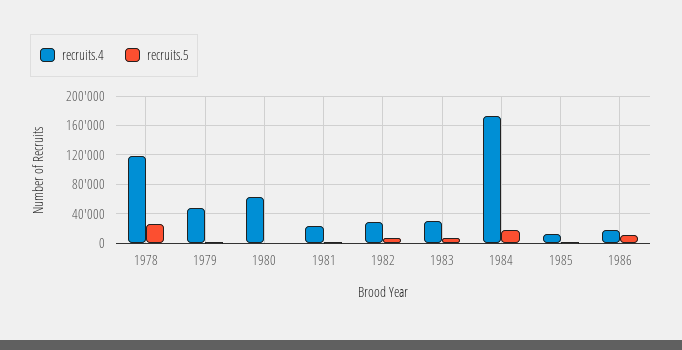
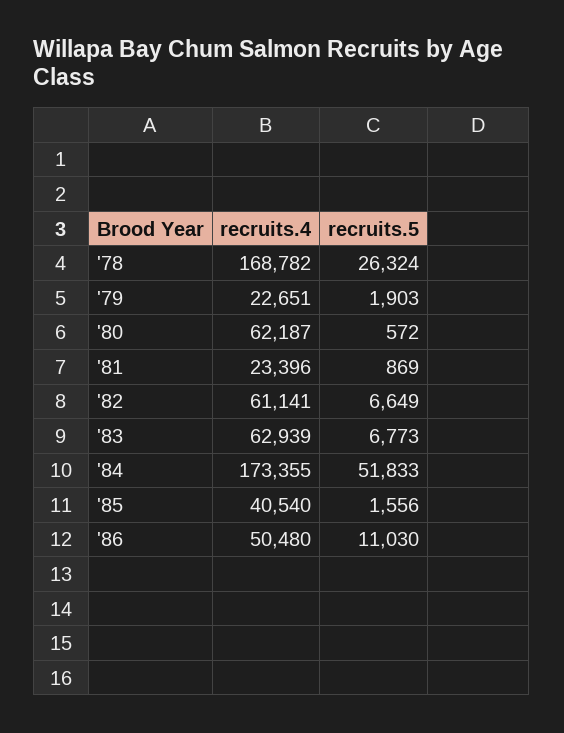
  {
    "recruits.4": {
-     "1978": 120000,
+     "1978": 168782,
-     "1979": 50000,
+     "1979": 22651,
      "1980": 62187,
      "1981": 23396,
-     "1982": 30000,
+     "1982": 61141,
-     "1983": 30000,
+     "1983": 62939,
      "1984": 173355,
-     "1985": 10000,
+     "1985": 40540,
-     "1986": 20000
+     "1986": 50480
    },
    "recruits.5": {
      "1978": 26324,
      "1979": 1903,
      "1980": 572,
      "1981": 869,
      "1982": 6649,
      "1983": 6773,
-     "1984": 20000,
+     "1984": 51833,
      "1985": 1556,
      "1986": 11030
    }
  }

